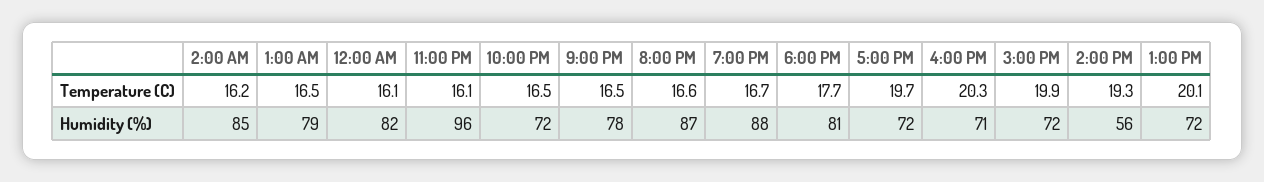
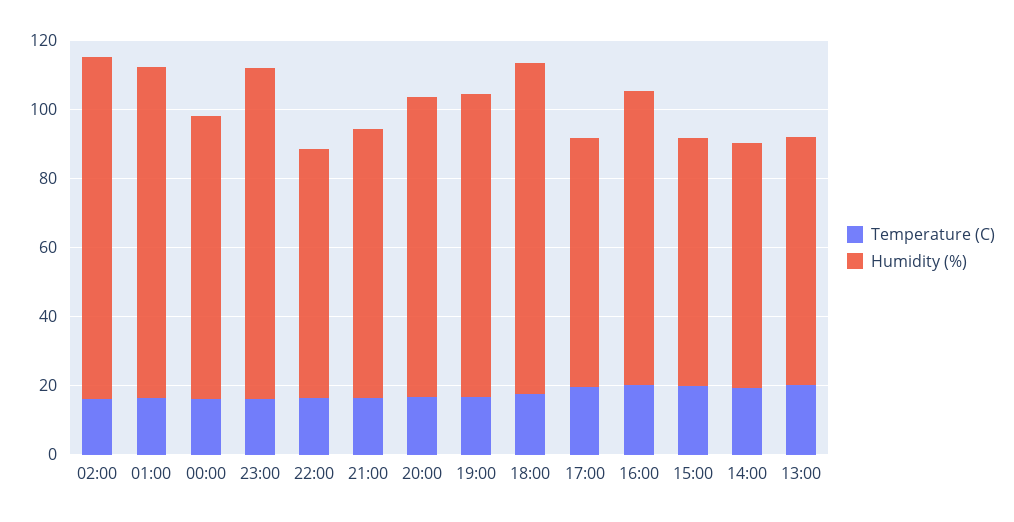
  {
    "Temperature (C)": {
      "2:00 AM": 16.2,
      "1:00 AM": 16.5,
      "12:00 AM": 16.1,
      "11:00 PM": 16.1,
      "10:00 PM": 16.5,
      "9:00 PM": 16.5,
      "8:00 PM": 16.6,
      "7:00 PM": 16.7,
      "6:00 PM": 17.7,
      "5:00 PM": 19.7,
      "4:00 PM": 20.3,
      "3:00 PM": 19.9,
      "2:00 PM": 19.3,
      "1:00 PM": 20.1
    },
    "Humidity (%)": {
-     "2:00 AM": 85,
+     "2:00 AM": 100,
-     "1:00 AM": 79,
+     "1:00 AM": 95,
      "12:00 AM": 82,
      "11:00 PM": 96,
      "10:00 PM": 72,
      "9:00 PM": 78,
      "8:00 PM": 87,
      "7:00 PM": 88,
-     "6:00 PM": 81,
+     "6:00 PM": 95,
      "5:00 PM": 72,
-     "4:00 PM": 71,
+     "4:00 PM": 85,
      "3:00 PM": 72,
-     "2:00 PM": 56,
+     "2:00 PM": 70,
      "1:00 PM": 72
    }
  }

